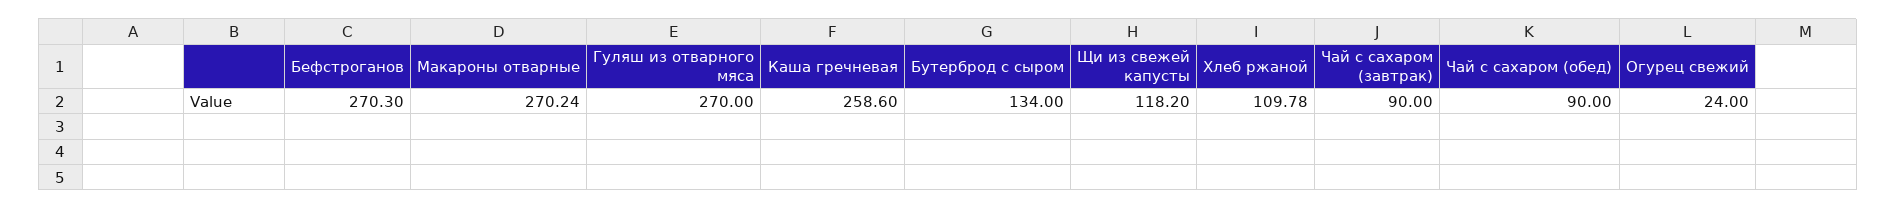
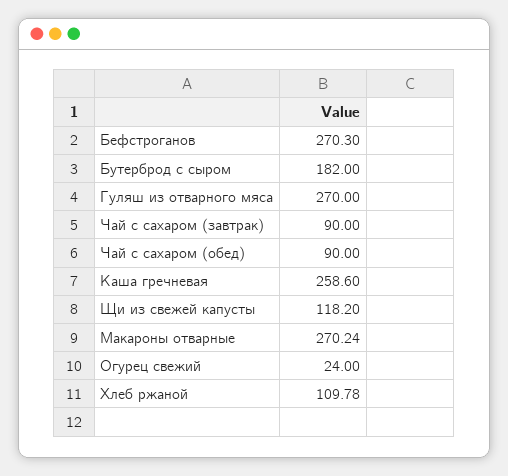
  {
    "Бефстроганов": 270.3,
    "Макароны отварные": 270.24,
    "Гуляш из отварного мяса": 270,
    "Каша гречневая": 258.6,
-   "Бутерброд с сыром": 134,
+   "Бутерброд с сыром": 182,
    "Щи из свежей капусты": 118.2,
    "Хлеб ржаной": 109.78,
    "Чай с сахаром (завтрак)": 90,
    "Чай с сахаром (обед)": 90,
    "Огурец свежий": 24
  }

